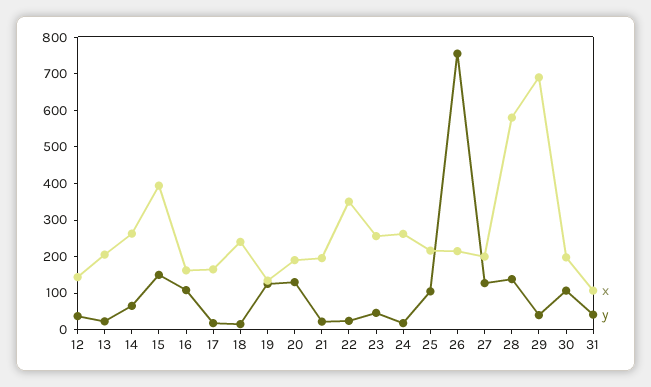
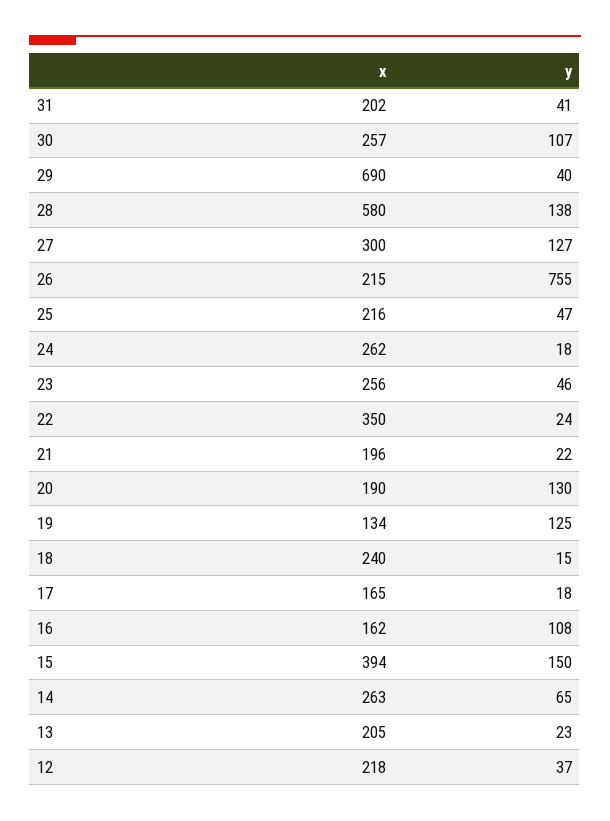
  {
    "x": {
-     "12": 150,
+     "12": 218,
      "13": 205,
      "14": 263,
      "15": 394,
      "16": 162,
      "17": 165,
      "18": 240,
      "19": 134,
      "20": 190,
      "21": 196,
      "22": 350,
      "23": 256,
      "24": 262,
      "25": 216,
      "26": 215,
-     "27": 200,
+     "27": 300,
      "28": 580,
      "29": 690,
-     "30": 200,
+     "30": 257,
-     "31": 100
+     "31": 202
    },
    "y": {
      "12": 37,
      "13": 23,
      "14": 65,
      "15": 150,
      "16": 108,
      "17": 18,
      "18": 15,
      "19": 125,
      "20": 130,
      "21": 22,
      "22": 24,
      "23": 46,
      "24": 18,
-     "25": 100,
+     "25": 47,
      "26": 755,
      "27": 127,
      "28": 138,
      "29": 40,
      "30": 107,
      "31": 41
    }
  }

